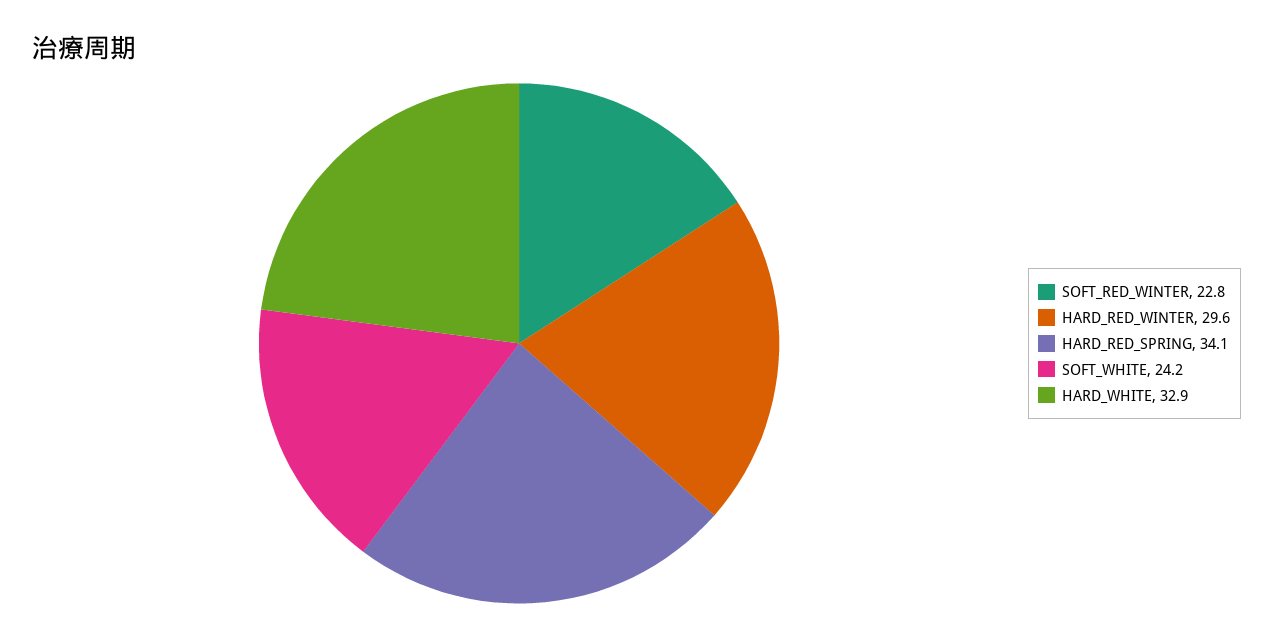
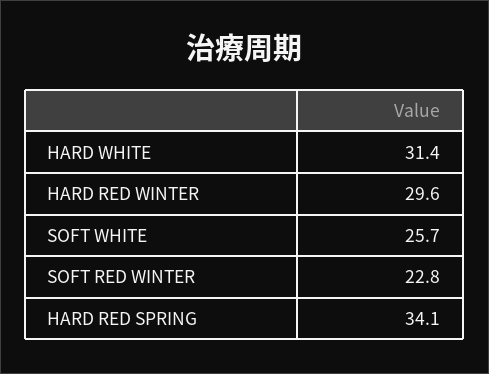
  {
    "SOFT_RED_WINTER": 22.8,
    "HARD_RED_WINTER": 29.6,
    "HARD_RED_SPRING": 34.1,
-   "SOFT_WHITE": 24.2,
+   "SOFT_WHITE": 25.7,
-   "HARD_WHITE": 32.9
+   "HARD_WHITE": 31.4
  }

